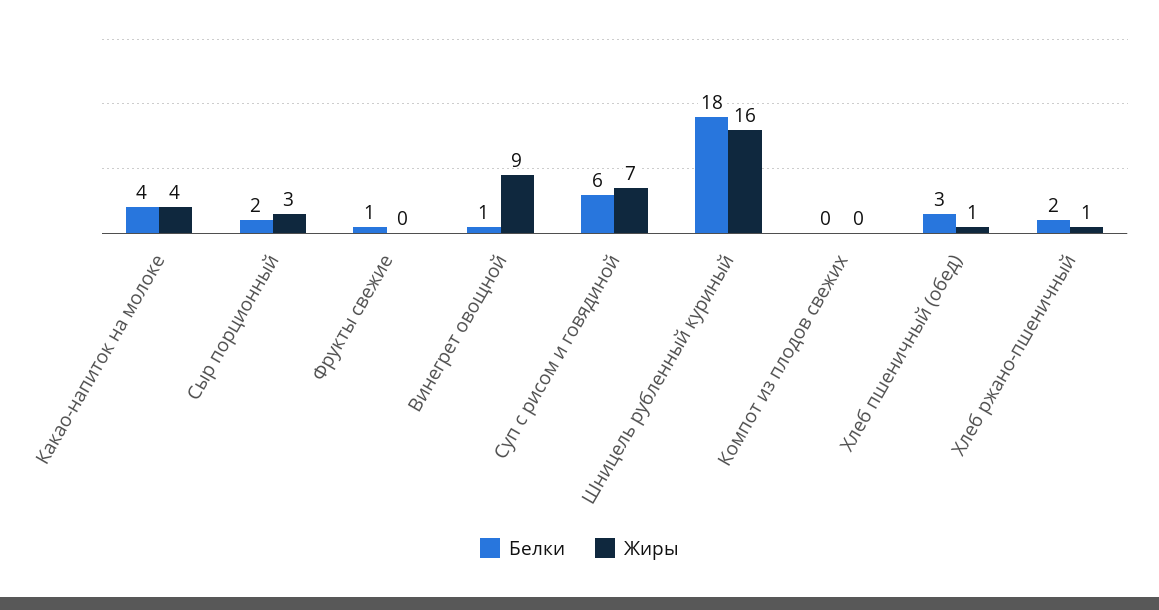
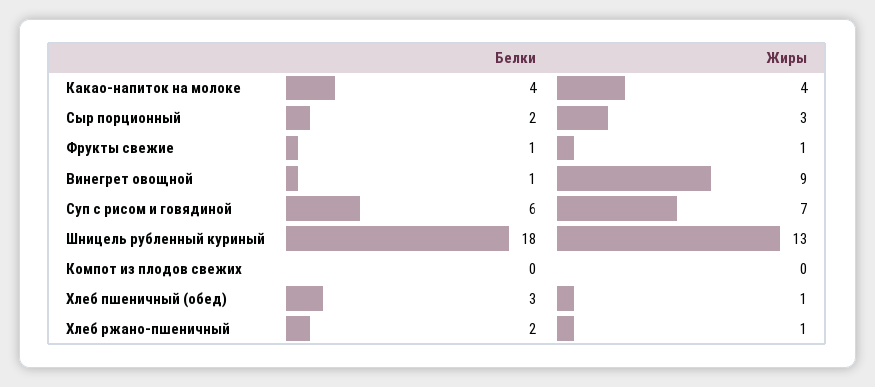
  {
    "Белки": {
      "Какао-напиток на молоке": 4,
      "Сыр порционный": 2,
      "Фрукты свежие": 1,
      "Винегрет овощной": 1,
      "Суп с рисом и говядиной": 6,
      "Шницель рубленный куриный": 18,
      "Компот из плодов свежих": 0,
      "Хлеб пшеничный (обед)": 3,
      "Хлеб ржано-пшеничный": 2
    },
    "Жиры": {
      "Какао-напиток на молоке": 4,
      "Сыр порционный": 3,
-     "Фрукты свежие": 0,
+     "Фрукты свежие": 1,
      "Винегрет овощной": 9,
      "Суп с рисом и говядиной": 7,
-     "Шницель рубленный куриный": 16,
+     "Шницель рубленный куриный": 13,
      "Компот из плодов свежих": 0,
      "Хлеб пшеничный (обед)": 1,
      "Хлеб ржано-пшеничный": 1
    }
  }

